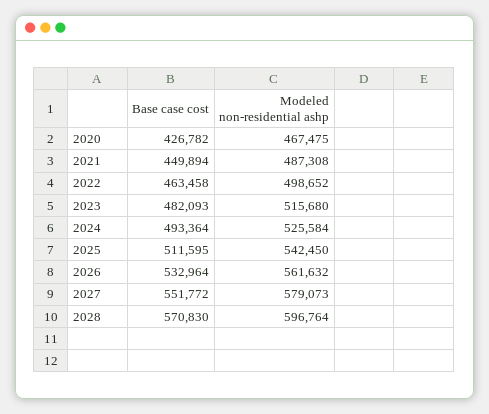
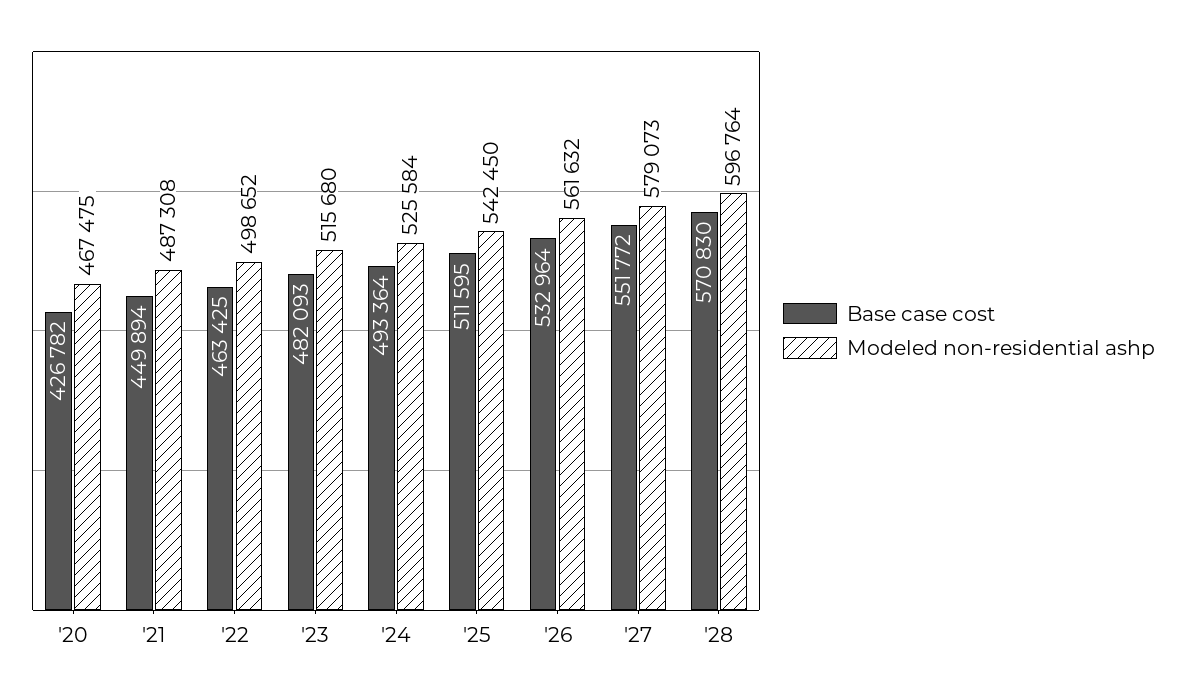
  {
    "Base case cost": {
      "2020": 426782,
      "2021": 449894,
-     "2022": 463458,
+     "2022": 463425,
      "2023": 482093,
      "2024": 493364,
      "2025": 511595,
      "2026": 532964,
      "2027": 551772,
      "2028": 570830
    },
    "Modeled non-residential ashp": {
      "2020": 467475,
      "2021": 487308,
      "2022": 498652,
      "2023": 515680,
      "2024": 525584,
      "2025": 542450,
      "2026": 561632,
      "2027": 579073,
      "2028": 596764
    }
  }

